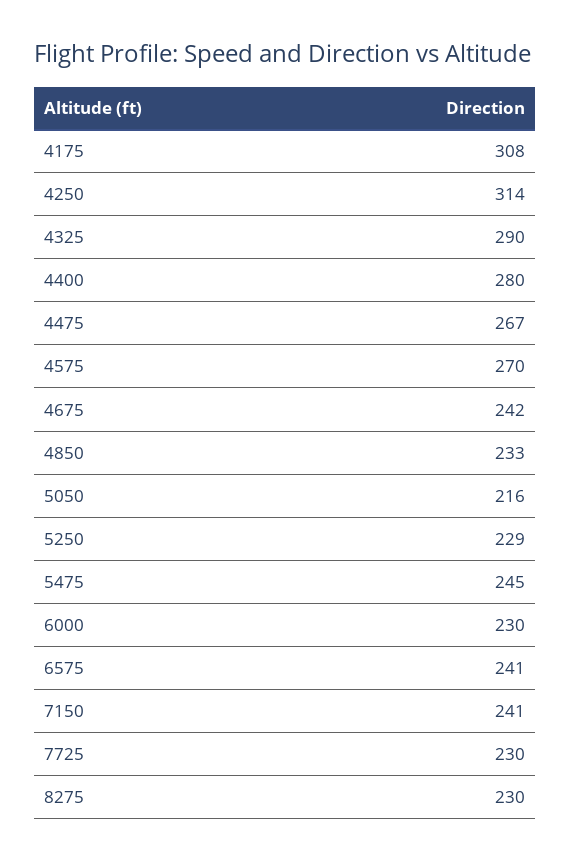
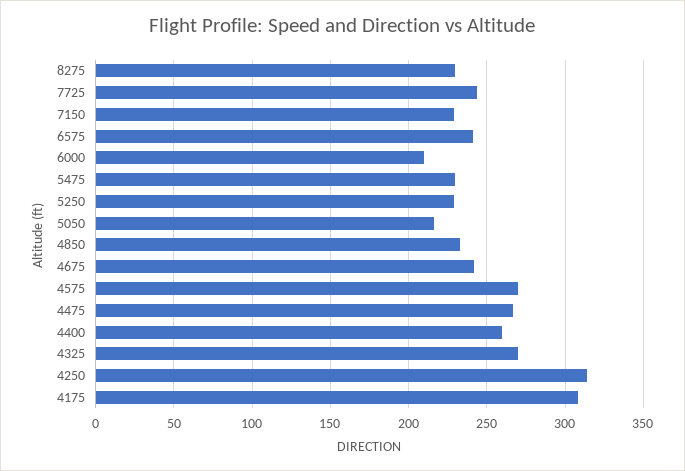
  {
    "4175": 308,
    "4250": 314,
-   "4325": 290,
+   "4325": 270,
-   "4400": 280,
+   "4400": 260,
    "4475": 267,
    "4575": 270,
    "4675": 242,
    "4850": 233,
    "5050": 216,
    "5250": 229,
-   "5475": 245,
+   "5475": 230,
-   "6000": 230,
+   "6000": 210,
    "6575": 241,
-   "7150": 241,
+   "7150": 230,
-   "7725": 230,
+   "7725": 245,
    "8275": 230
  }

